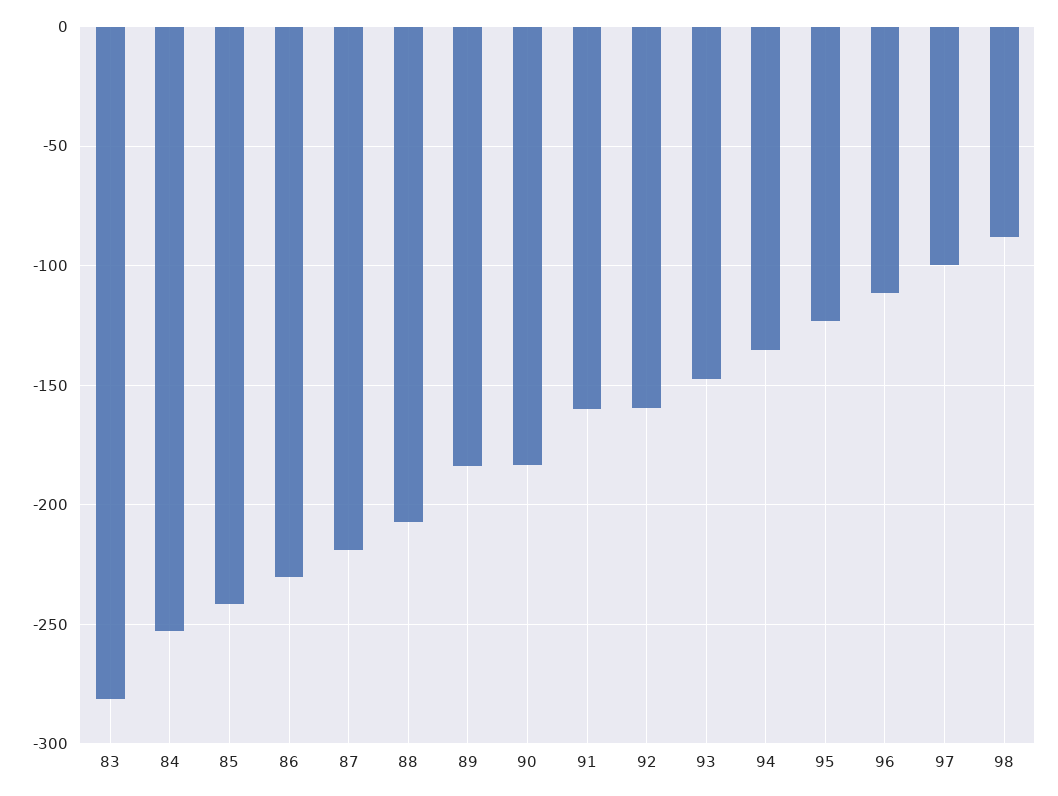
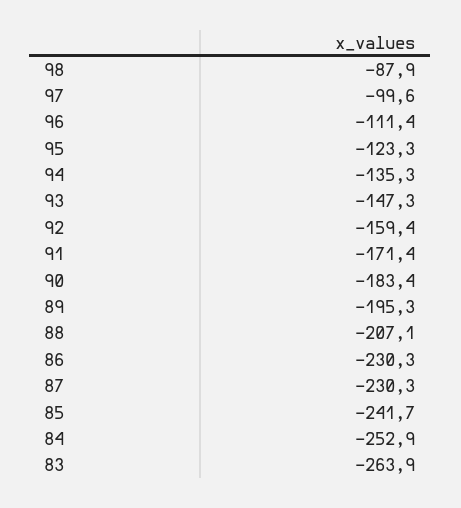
  {
-   "83": -280,
+   "83": -263.9,
    "84": -252.9,
    "85": -241.7,
    "86": -230.3,
-   "87": -220,
+   "87": -230.3,
    "88": -207.1,
-   "89": -185,
+   "89": -195.3,
    "90": -183.4,
-   "91": -160,
+   "91": -171.4,
    "92": -159.4,
    "93": -147.3,
    "94": -135.3,
    "95": -123.3,
    "96": -111.4,
    "97": -99.6,
    "98": -87.9
  }

